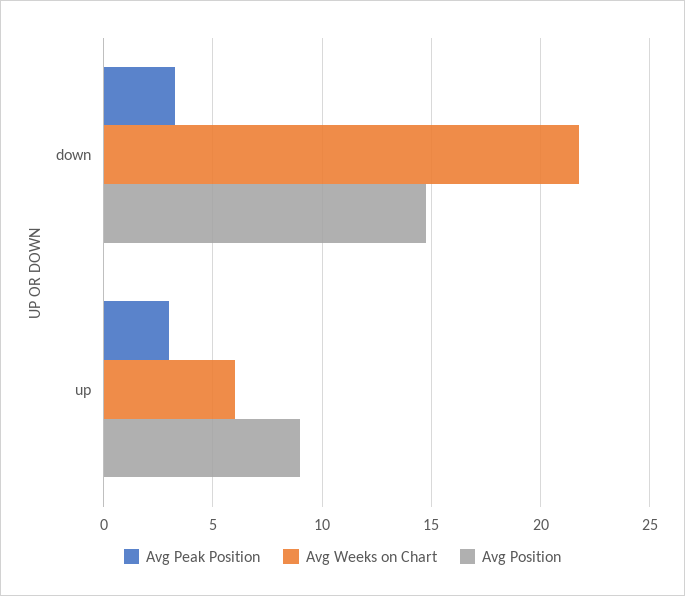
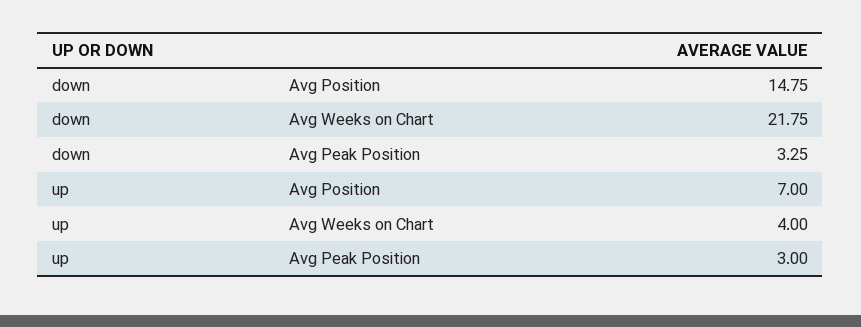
  {
    "Avg Peak Position": {
      "down": 3.25,
      "up": 3
    },
    "Avg Weeks on Chart": {
      "down": 21.75,
-     "up": 6
+     "up": 4
    },
    "Avg Position": {
      "down": 14.75,
-     "up": 9
+     "up": 7
    }
  }

